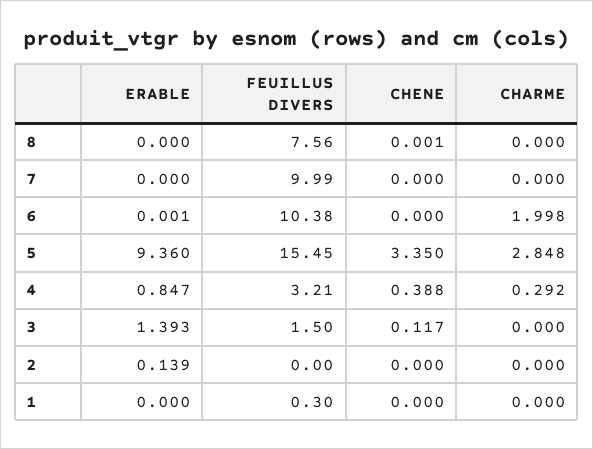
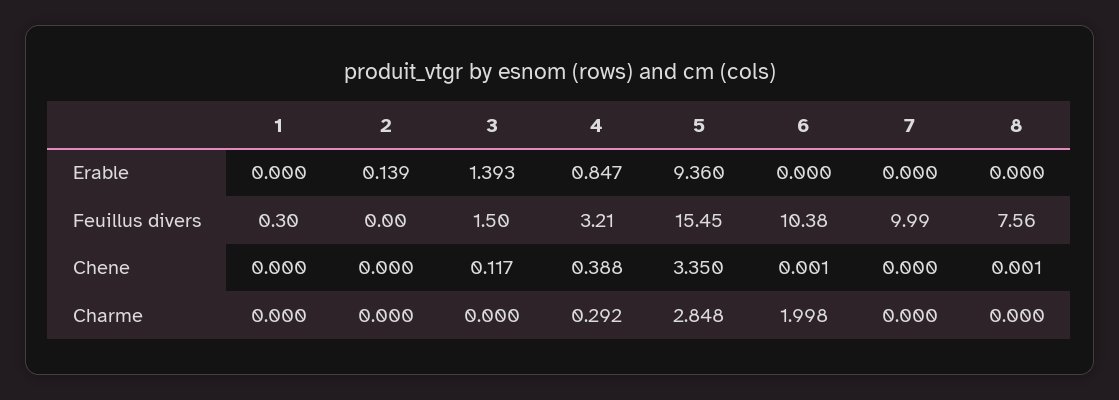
  {
    "ERABLE": {
      "8": 0,
      "7": 0,
-     "6": 0.001,
+     "6": 0,
      "5": 9.36,
      "4": 0.847,
      "3": 1.393,
      "2": 0.139,
      "1": 0
    },
    "FEUILLUS DIVERS": {
      "8": 7.56,
      "7": 9.99,
      "6": 10.38,
      "5": 15.45,
      "4": 3.21,
      "3": 1.5,
      "2": 0,
      "1": 0.3
    },
    "CHENE": {
      "8": 0.001,
      "7": 0,
-     "6": 0,
+     "6": 0.001,
      "5": 3.35,
      "4": 0.388,
      "3": 0.117,
      "2": 0,
      "1": 0
    },
    "CHARME": {
      "8": 0,
      "7": 0,
      "6": 1.998,
      "5": 2.848,
      "4": 0.292,
      "3": 0,
      "2": 0,
      "1": 0
    }
  }

